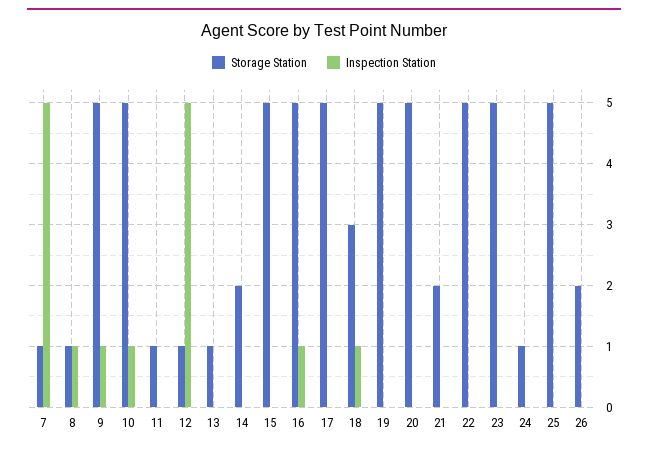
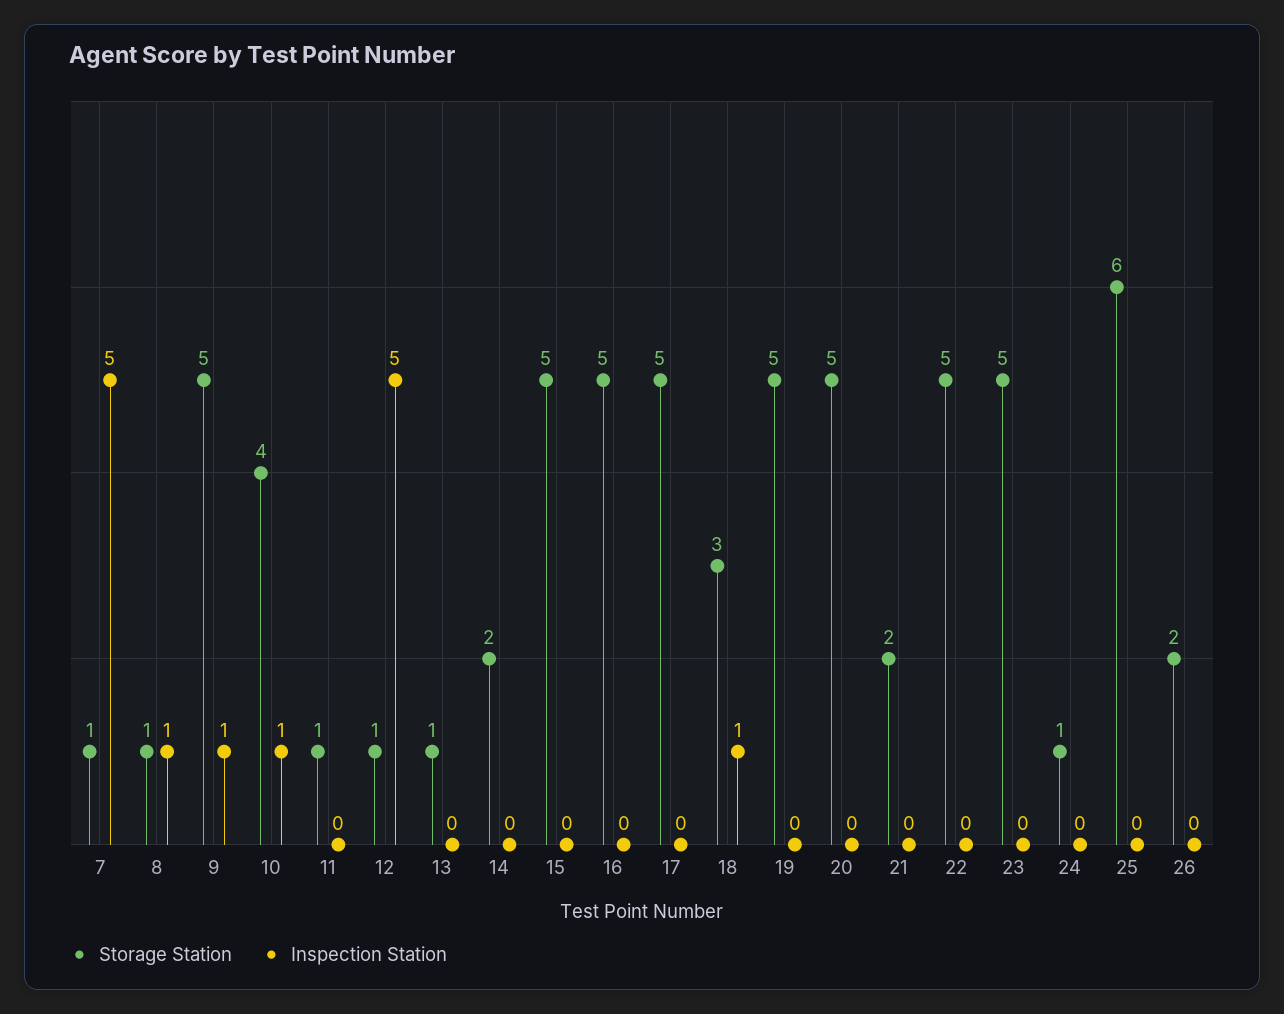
  {
    "Storage Station": {
      "7": 1,
      "8": 1,
      "9": 5,
-     "10": 5,
+     "10": 4,
      "11": 1,
      "12": 1,
      "13": 1,
      "14": 2,
      "15": 5,
      "16": 5,
      "17": 5,
      "18": 3,
      "19": 5,
      "20": 5,
      "21": 2,
      "22": 5,
      "23": 5,
      "24": 1,
-     "25": 5,
+     "25": 6,
      "26": 2
    },
    "Inspection Station": {
      "7": 5,
      "8": 1,
      "9": 1,
      "10": 1,
      "11": 0,
      "12": 5,
      "13": 0,
      "14": 0,
      "15": 0,
-     "16": 1,
+     "16": 0,
      "17": 0,
      "18": 1,
      "19": 0,
      "20": 0,
      "21": 0,
      "22": 0,
      "23": 0,
      "24": 0,
      "25": 0,
      "26": 0
    }
  }

